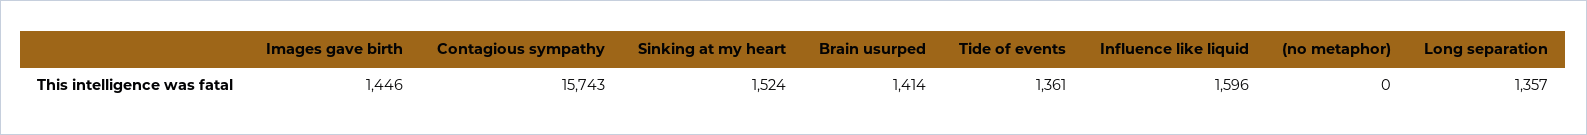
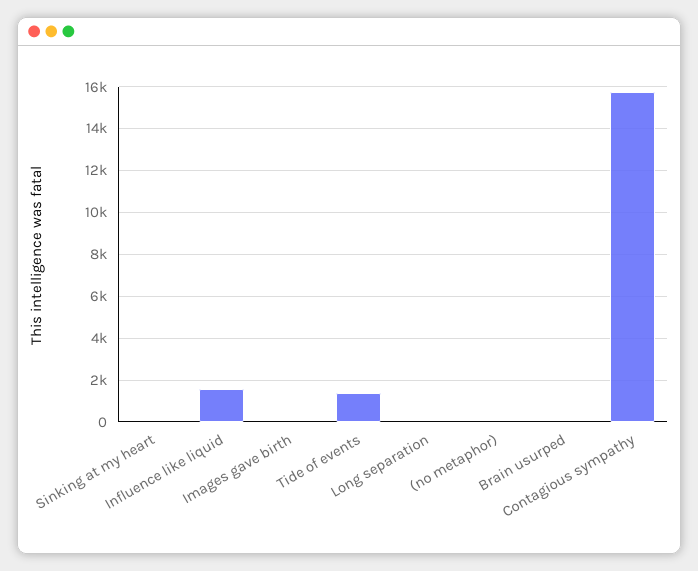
  {
-   "Images gave birth": 1446,
+   "Images gave birth": 0,
    "Contagious sympathy": 15743,
-   "Sinking at my heart": 1524,
+   "Sinking at my heart": 0,
-   "Brain usurped": 1414,
+   "Brain usurped": 0,
    "Tide of events": 1361,
    "Influence like liquid": 1596,
    "(no metaphor)": 0,
-   "Long separation": 1357
+   "Long separation": 0
  }

